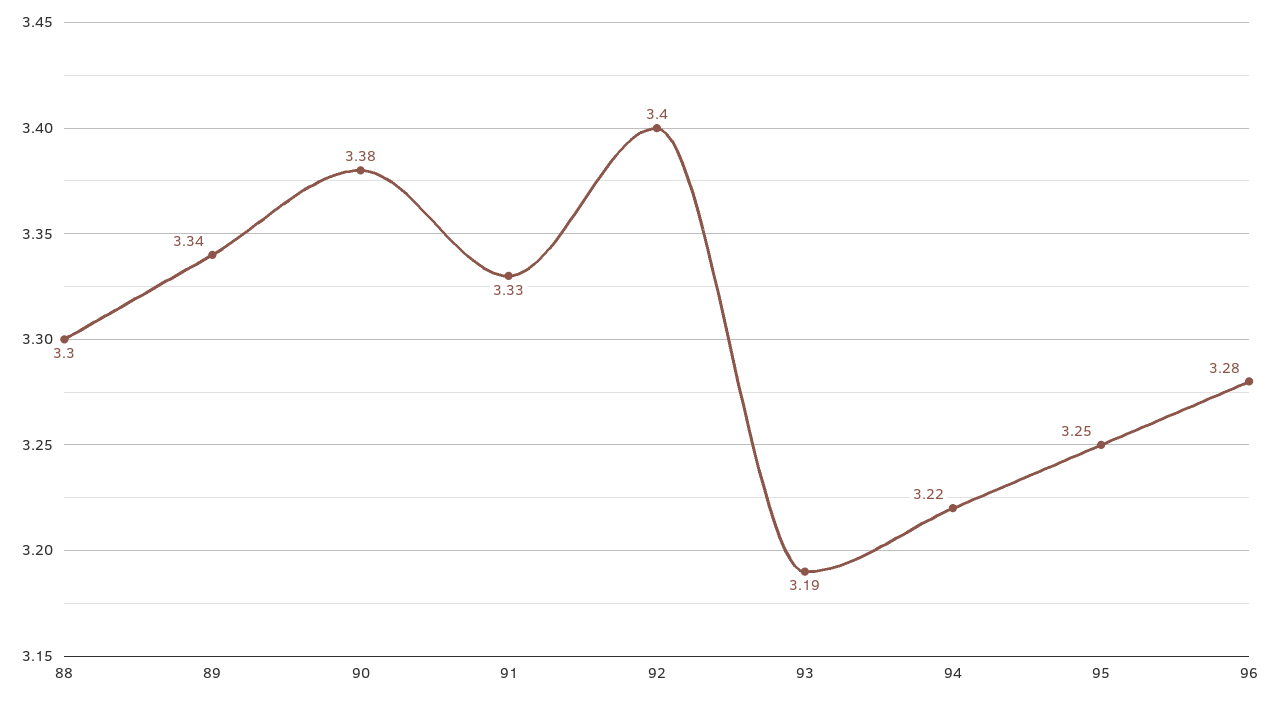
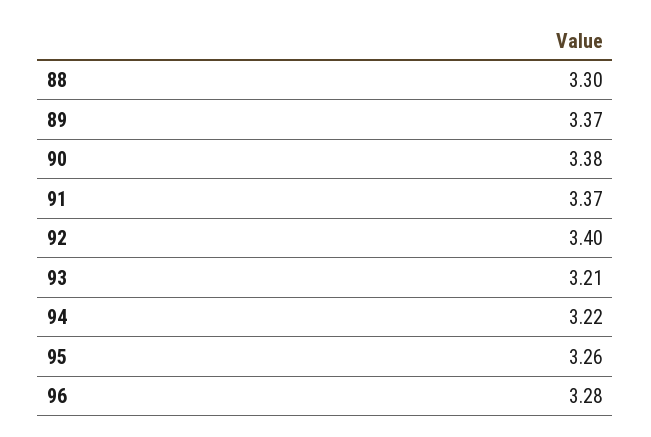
  {
    "88": 3.3,
-   "89": 3.34,
+   "89": 3.37,
    "90": 3.38,
-   "91": 3.33,
+   "91": 3.37,
    "92": 3.4,
-   "93": 3.19,
+   "93": 3.21,
    "94": 3.22,
-   "95": 3.25,
+   "95": 3.26,
    "96": 3.28
  }

